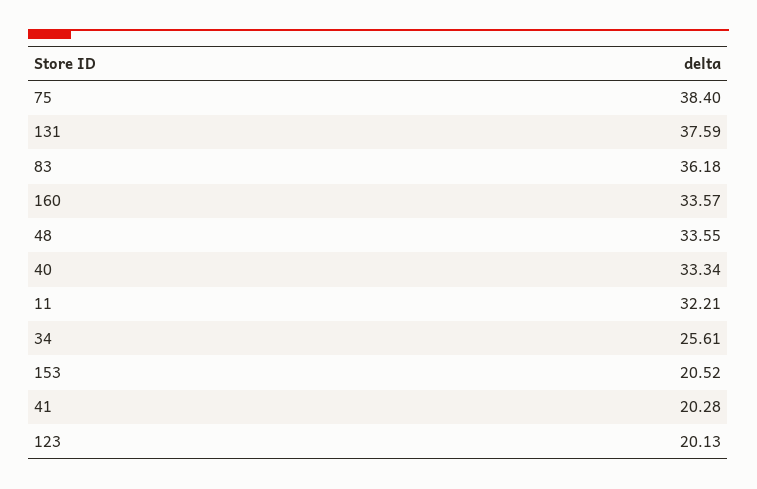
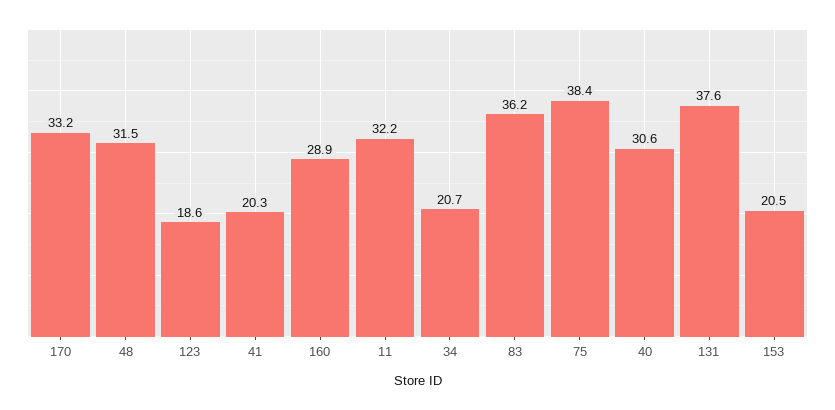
  {
    "75": 38.4,
    "131": 37.59,
    "83": 36.18,
-   "160": 33.57,
+   "160": 28.9,
-   "48": 33.55,
+   "48": 31.5,
-   "40": 33.34,
+   "40": 30.6,
    "11": 32.21,
-   "34": 25.61,
+   "34": 20.7,
    "153": 20.52,
    "41": 20.28,
-   "123": 20.13
+   "123": 18.6,
+   "170": 33.2
  }

